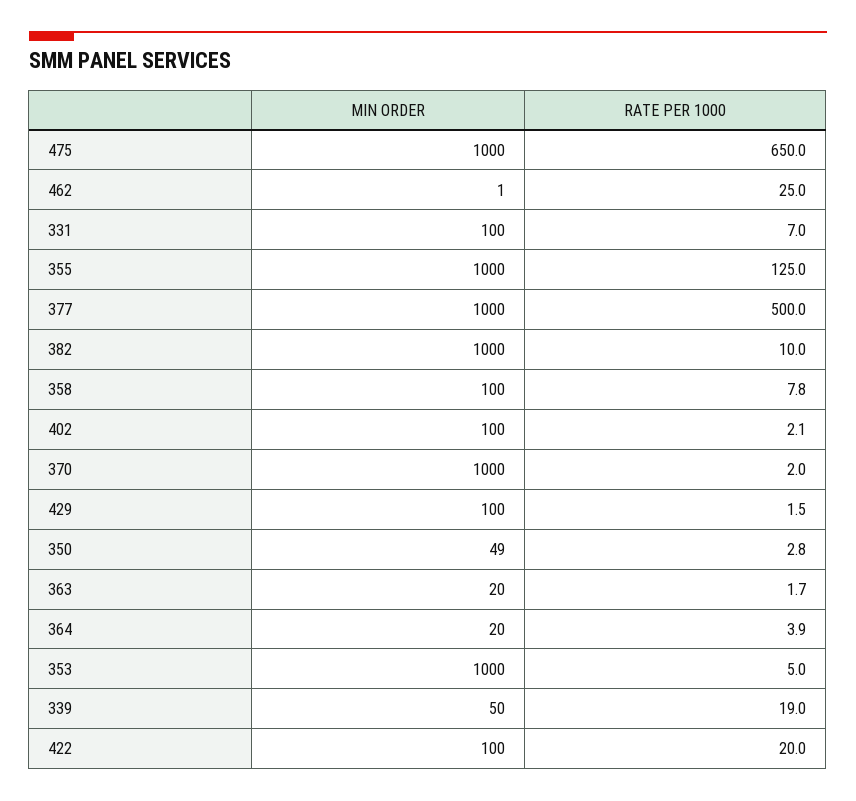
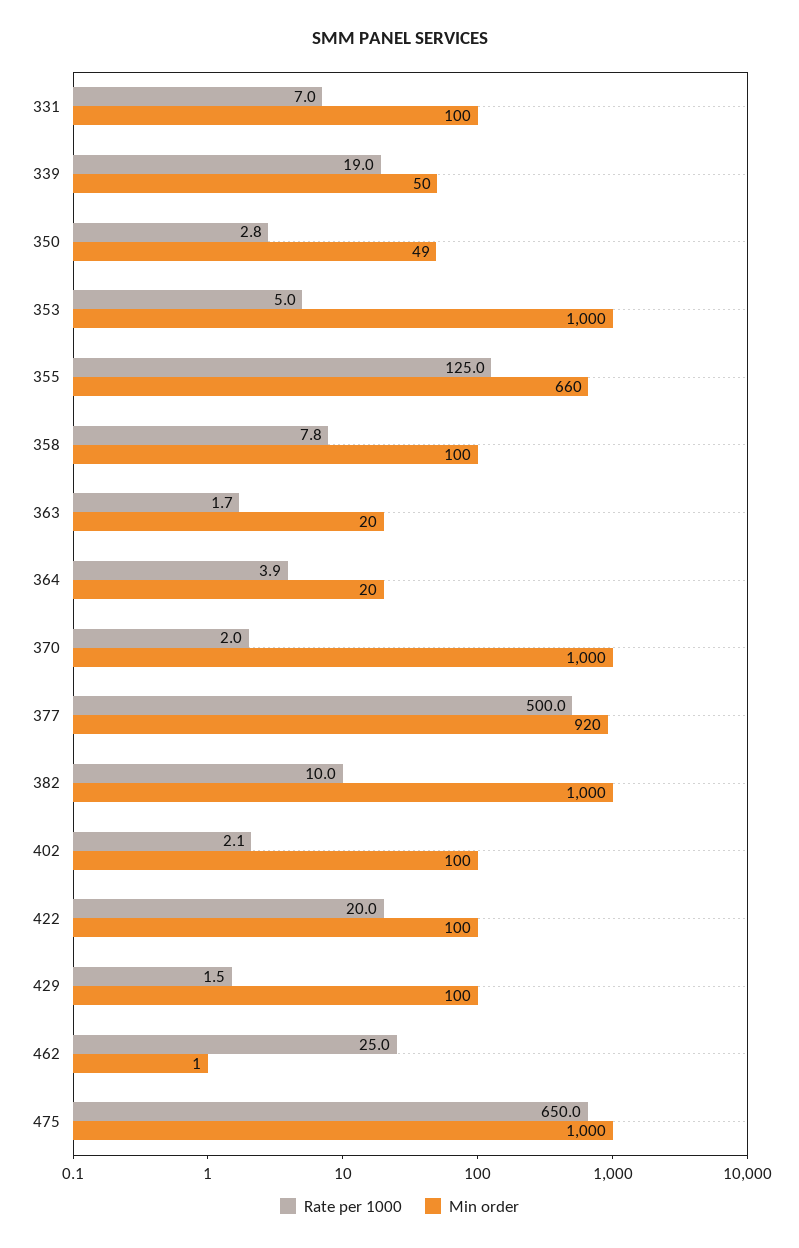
  {
    "MIN ORDER": {
      "475": 1000,
      "462": 1,
      "331": 100,
-     "355": 1000,
+     "355": 660,
-     "377": 1000,
+     "377": 920,
      "382": 1000,
      "358": 100,
      "402": 100,
      "370": 1000,
      "429": 100,
      "350": 49,
      "363": 20,
      "364": 20,
      "353": 1000,
      "339": 50,
      "422": 100
    },
    "RATE PER 1000": {
      "475": 650,
      "462": 25,
      "331": 7,
      "355": 125,
      "377": 500,
      "382": 10,
      "358": 7.8,
      "402": 2.1,
      "370": 2,
      "429": 1.5,
      "350": 2.8,
      "363": 1.7,
      "364": 3.9,
      "353": 5,
      "339": 19,
      "422": 20
    }
  }

